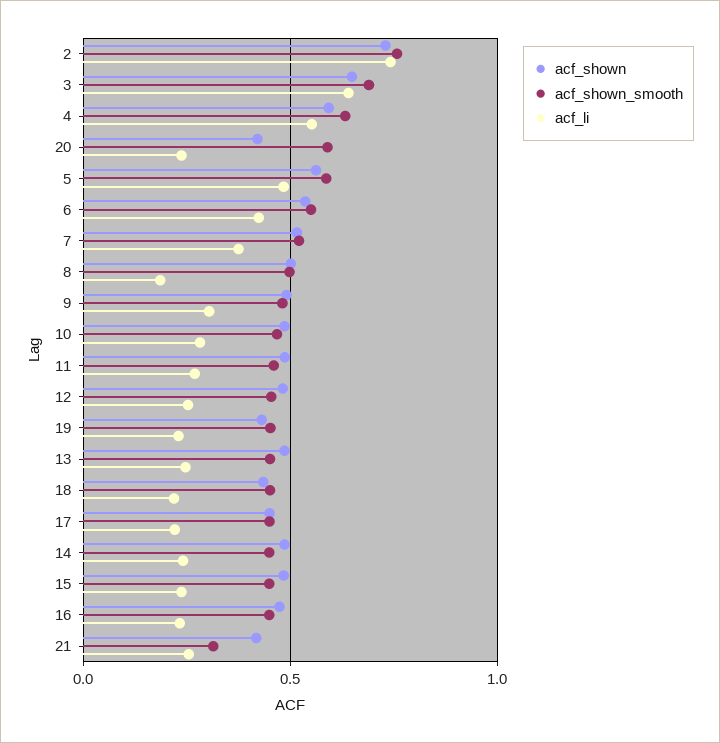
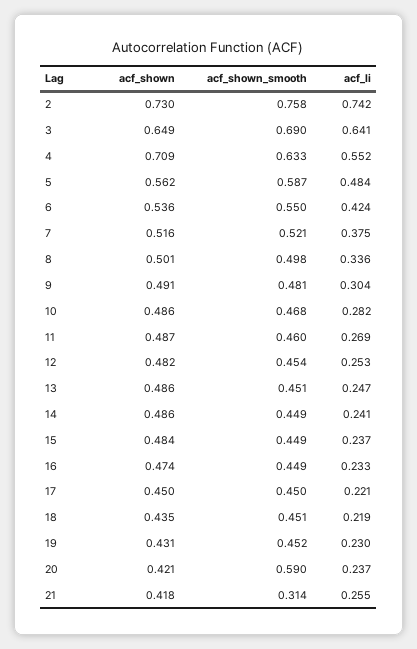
  {
    "acf_shown": {
      "2": 0.73,
      "3": 0.649,
-     "4": 0.6,
+     "4": 0.709,
      "20": 0.421,
      "5": 0.562,
      "6": 0.536,
      "7": 0.516,
      "8": 0.501,
      "9": 0.491,
      "10": 0.486,
      "11": 0.487,
      "12": 0.482,
      "19": 0.431,
      "13": 0.486,
      "18": 0.435,
      "17": 0.45,
      "14": 0.486,
      "15": 0.484,
      "16": 0.474,
      "21": 0.418
    },
    "acf_shown_smooth": {
      "2": 0.758,
      "3": 0.69,
      "4": 0.633,
      "20": 0.59,
      "5": 0.587,
      "6": 0.55,
      "7": 0.521,
      "8": 0.498,
      "9": 0.481,
      "10": 0.468,
      "11": 0.46,
      "12": 0.454,
      "19": 0.452,
      "13": 0.451,
      "18": 0.451,
      "17": 0.45,
      "14": 0.449,
      "15": 0.449,
      "16": 0.449,
      "21": 0.314
    },
    "acf_li": {
      "2": 0.742,
      "3": 0.641,
      "4": 0.552,
      "20": 0.237,
      "5": 0.484,
      "6": 0.424,
      "7": 0.375,
-     "8": 0.2,
+     "8": 0.336,
      "9": 0.304,
      "10": 0.282,
      "11": 0.269,
      "12": 0.253,
      "19": 0.23,
      "13": 0.247,
      "18": 0.219,
      "17": 0.221,
      "14": 0.241,
      "15": 0.237,
      "16": 0.233,
      "21": 0.255
    }
  }

